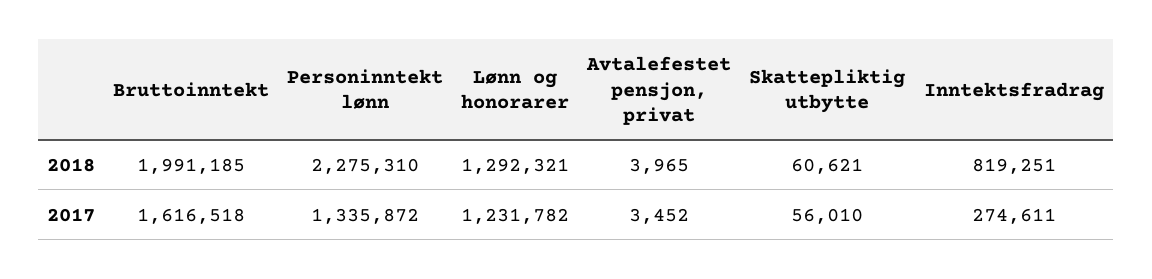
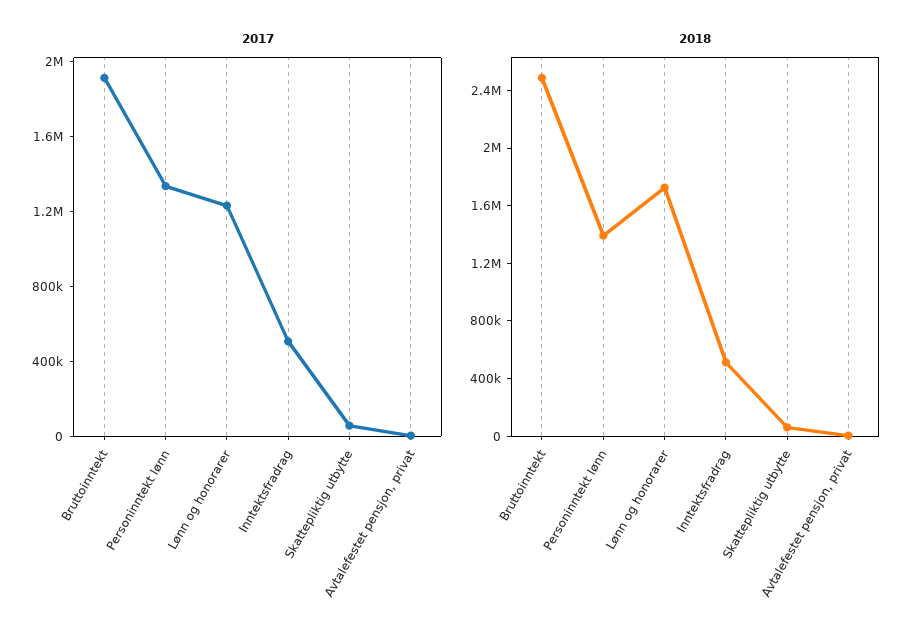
  {
    "2018": {
-     "Bruttoinntekt": 1991185,
+     "Bruttoinntekt": 2500000,
-     "Personinntekt lønn": 2275310,
+     "Personinntekt lønn": 1400000,
-     "Lønn og honorarer": 1292321,
+     "Lønn og honorarer": 1700000,
      "Avtalefestet pensjon, privat": 3965,
      "Skattepliktig utbytte": 60621,
-     "Inntektsfradrag": 819251
+     "Inntektsfradrag": 500000
    },
    "2017": {
-     "Bruttoinntekt": 1616518,
+     "Bruttoinntekt": 1900000,
      "Personinntekt lønn": 1335872,
      "Lønn og honorarer": 1231782,
      "Avtalefestet pensjon, privat": 3452,
      "Skattepliktig utbytte": 56010,
-     "Inntektsfradrag": 274611
+     "Inntektsfradrag": 500000
    }
  }

